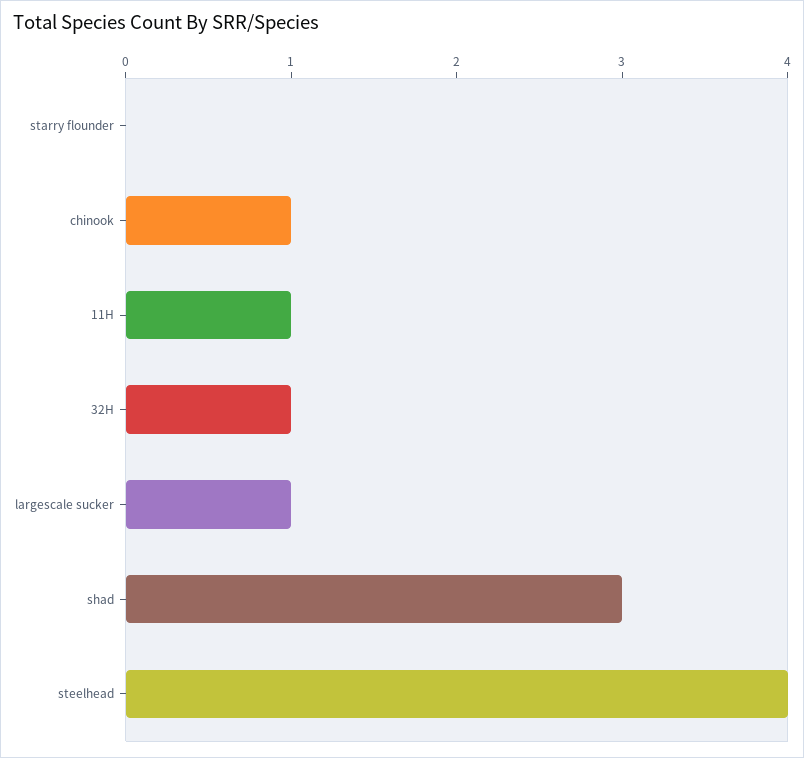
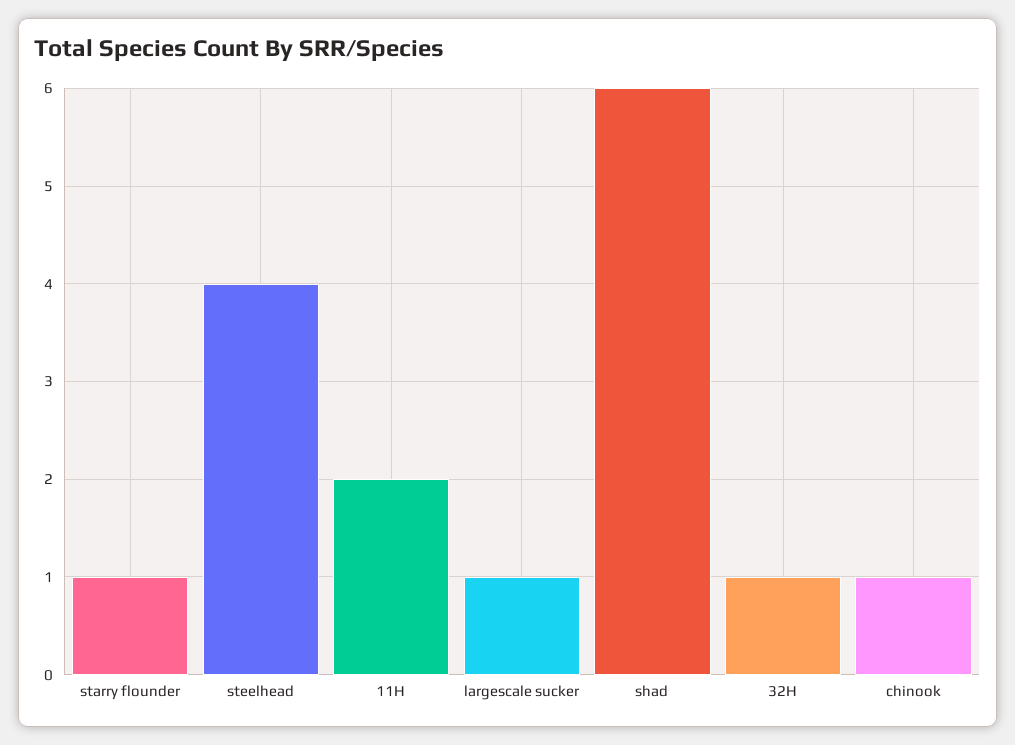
  {
-   "starry flounder": 0,
+   "starry flounder": 1,
    "chinook": 1,
-   "11H": 1,
+   "11H": 2,
    "32H": 1,
    "largescale sucker": 1,
-   "shad": 3,
+   "shad": 6,
    "steelhead": 4
  }

